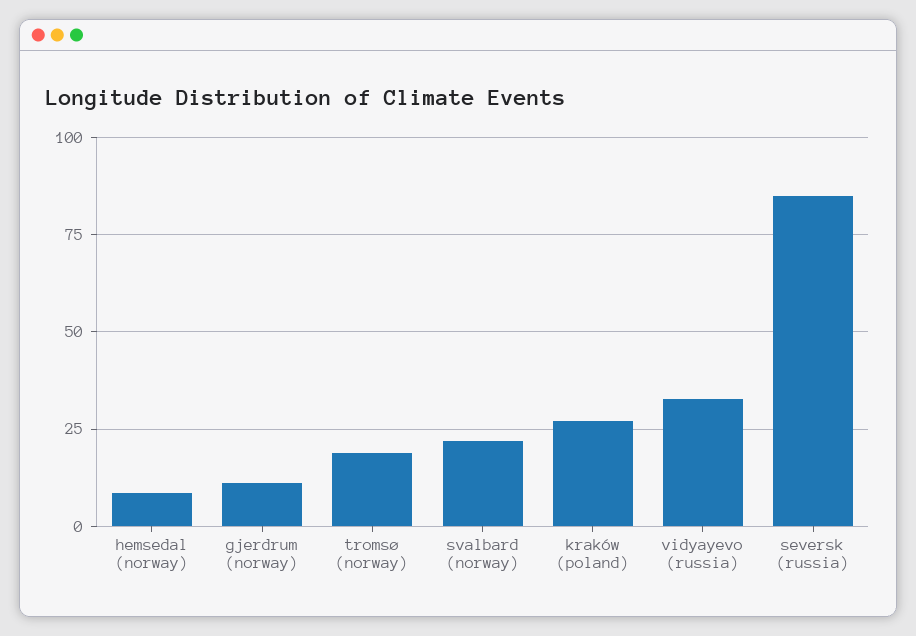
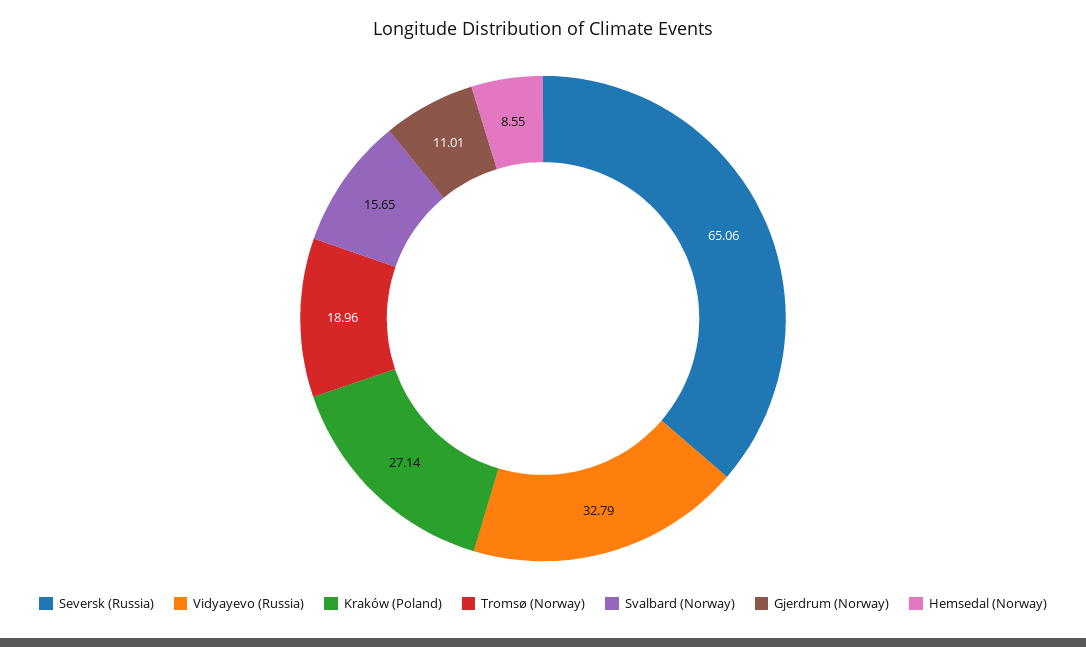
  {
    "hemsedal (norway)": 8.55,
    "gjerdrum (norway)": 11.01,
    "tromsø (norway)": 18.96,
-   "svalbard (norway)": 22.5,
+   "svalbard (norway)": 15.65,
    "kraków (poland)": 27.14,
    "vidyayevo (russia)": 32.79,
-   "seversk (russia)": 85
+   "seversk (russia)": 65.06
  }

